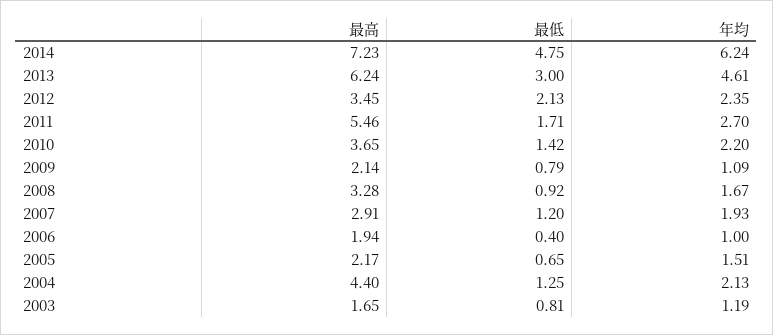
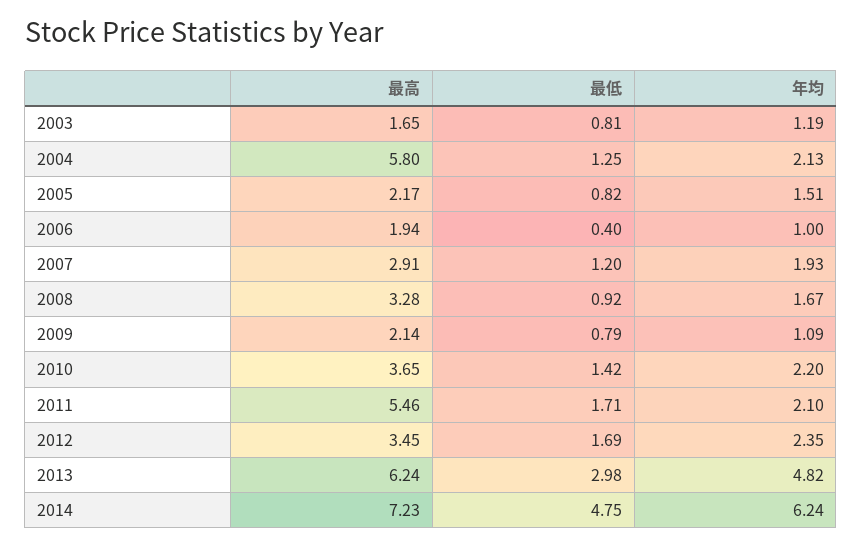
  {
    "最高": {
      "2014": 7.23,
      "2013": 6.24,
      "2012": 3.45,
      "2011": 5.46,
      "2010": 3.65,
      "2009": 2.14,
      "2008": 3.28,
      "2007": 2.91,
      "2006": 1.94,
      "2005": 2.17,
-     "2004": 4.4,
+     "2004": 5.8,
      "2003": 1.65
    },
    "最低": {
      "2014": 4.75,
-     "2013": 3,
+     "2013": 2.98,
-     "2012": 2.13,
+     "2012": 1.69,
      "2011": 1.71,
      "2010": 1.42,
      "2009": 0.79,
      "2008": 0.92,
      "2007": 1.2,
      "2006": 0.4,
-     "2005": 0.65,
+     "2005": 0.82,
      "2004": 1.25,
      "2003": 0.81
    },
    "年均": {
      "2014": 6.24,
-     "2013": 4.61,
+     "2013": 4.82,
      "2012": 2.35,
-     "2011": 2.7,
+     "2011": 2.1,
      "2010": 2.2,
      "2009": 1.09,
      "2008": 1.67,
      "2007": 1.93,
      "2006": 1,
      "2005": 1.51,
      "2004": 2.13,
      "2003": 1.19
    }
  }

